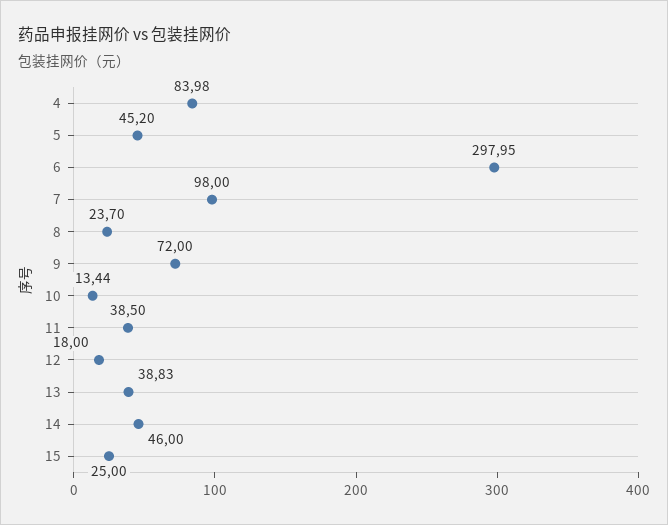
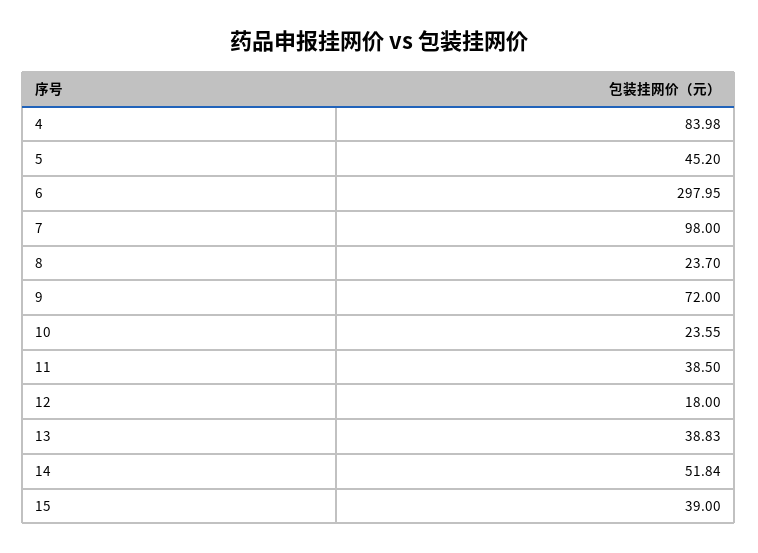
  {
    "4": 83.98,
    "5": 45.2,
    "6": 297.95,
    "7": 98,
    "8": 23.7,
    "9": 72,
-   "10": 13.44,
+   "10": 23.55,
    "11": 38.5,
    "12": 18,
    "13": 38.83,
-   "14": 46,
+   "14": 51.84,
-   "15": 25
+   "15": 39
  }

